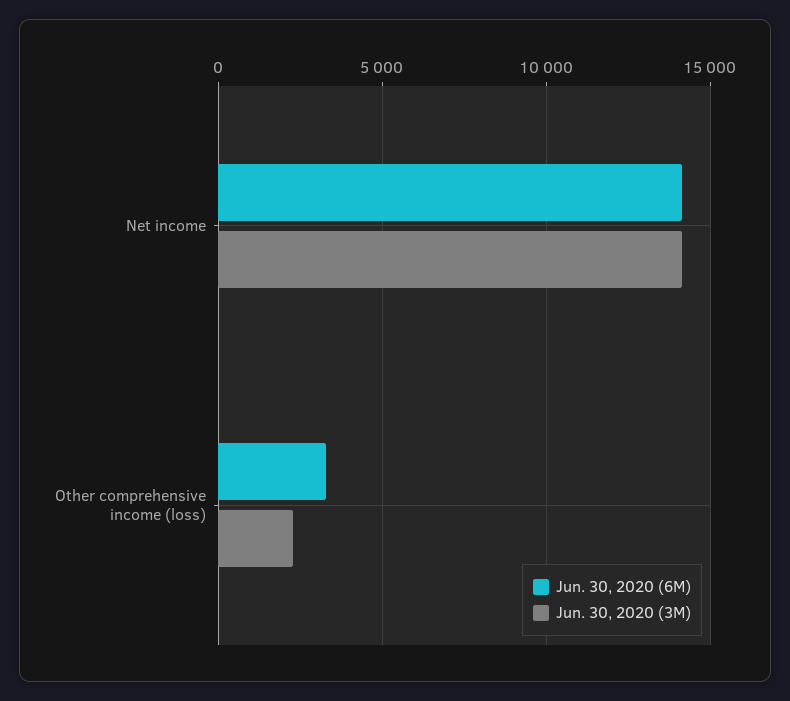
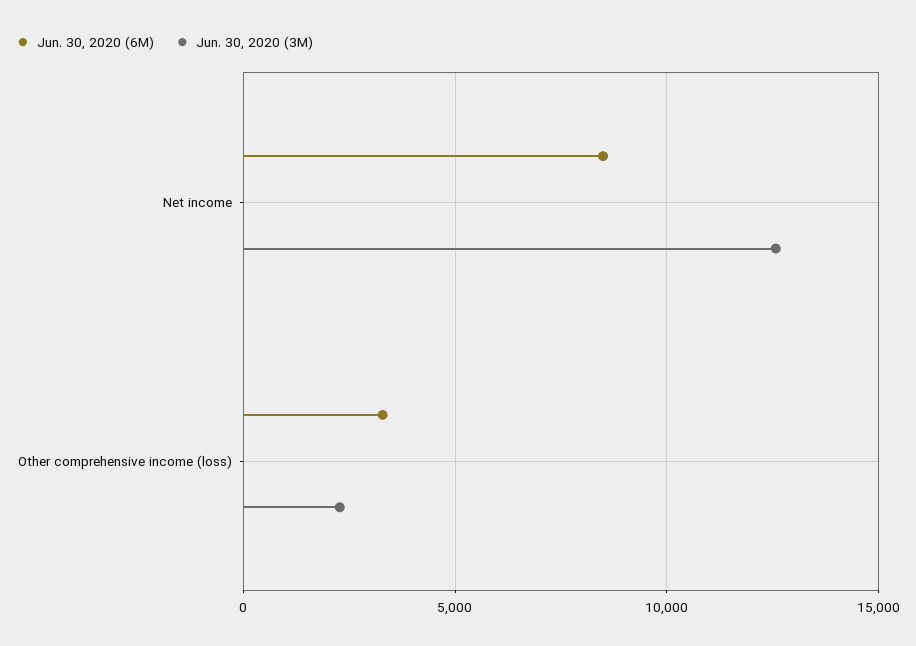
  {
    "Jun. 30, 2020 (6M)": {
-     "Net income": 14000,
+     "Net income": 8500,
      "Other comprehensive income (loss)": 3500
    },
    "Jun. 30, 2020 (3M)": {
-     "Net income": 14000,
+     "Net income": 12500,
      "Other comprehensive income (loss)": 2500
    }
  }

